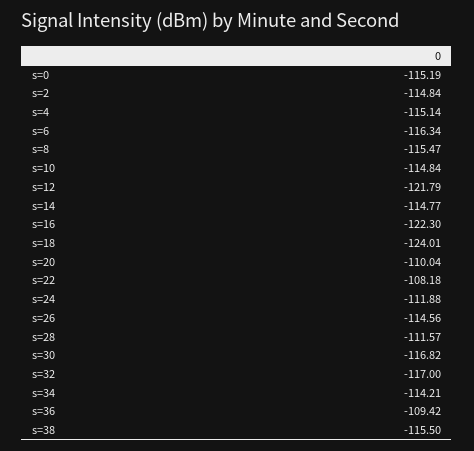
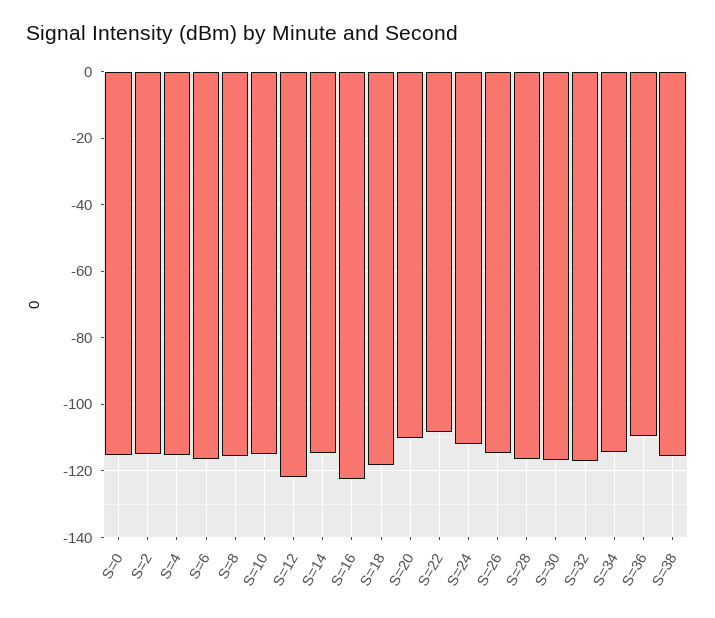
  {
    "s=0": -115.19,
    "s=2": -114.84,
    "s=4": -115.14,
    "s=6": -116.34,
    "s=8": -115.47,
    "s=10": -114.84,
    "s=12": -121.79,
    "s=14": -114.77,
    "s=16": -122.3,
-   "s=18": -124.01,
+   "s=18": -118,
    "s=20": -110.04,
    "s=22": -108.18,
    "s=24": -111.88,
    "s=26": -114.56,
-   "s=28": -111.57,
+   "s=28": -116,
    "s=30": -116.82,
    "s=32": -117,
    "s=34": -114.21,
    "s=36": -109.42,
    "s=38": -115.5
  }

